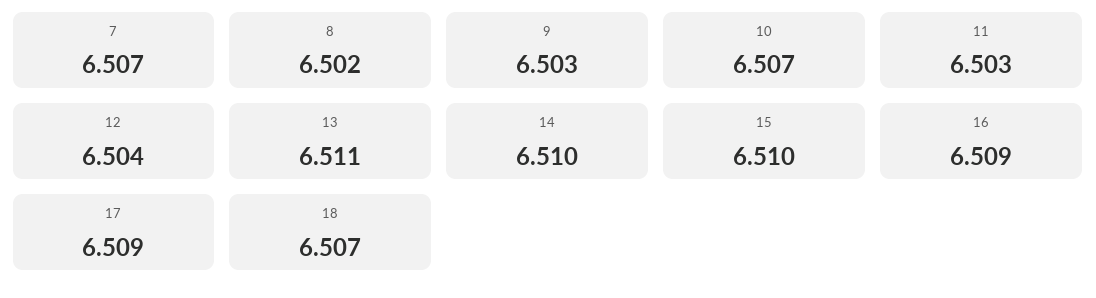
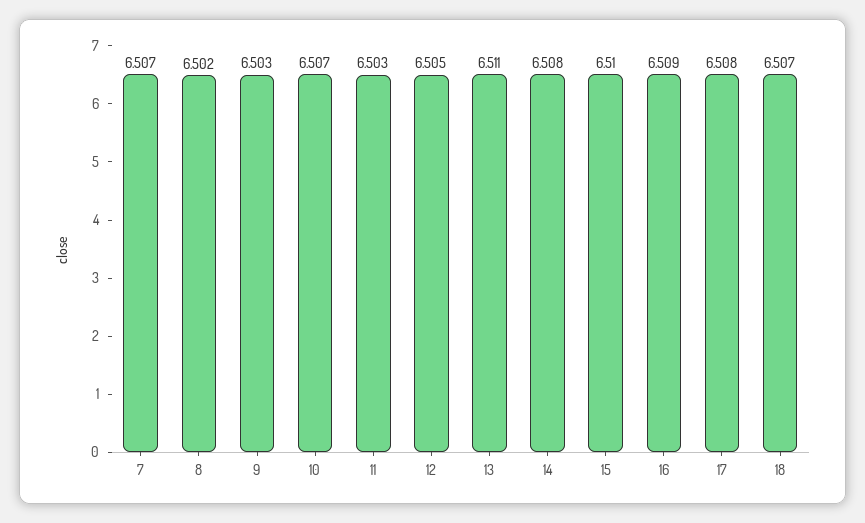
  {
    "7": 6.507,
    "8": 6.502,
    "9": 6.503,
    "10": 6.507,
    "11": 6.503,
-   "12": 6.504,
+   "12": 6.505,
    "13": 6.511,
-   "14": 6.51,
+   "14": 6.508,
    "15": 6.51,
    "16": 6.509,
-   "17": 6.509,
+   "17": 6.508,
    "18": 6.507
  }

